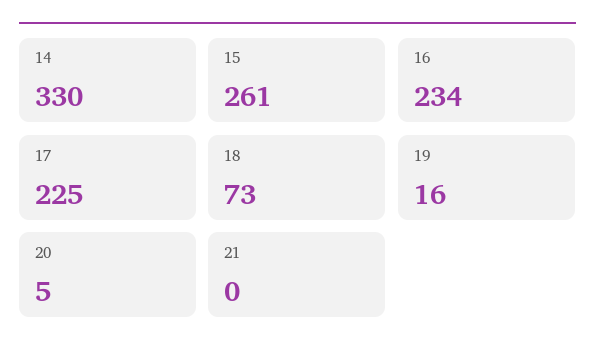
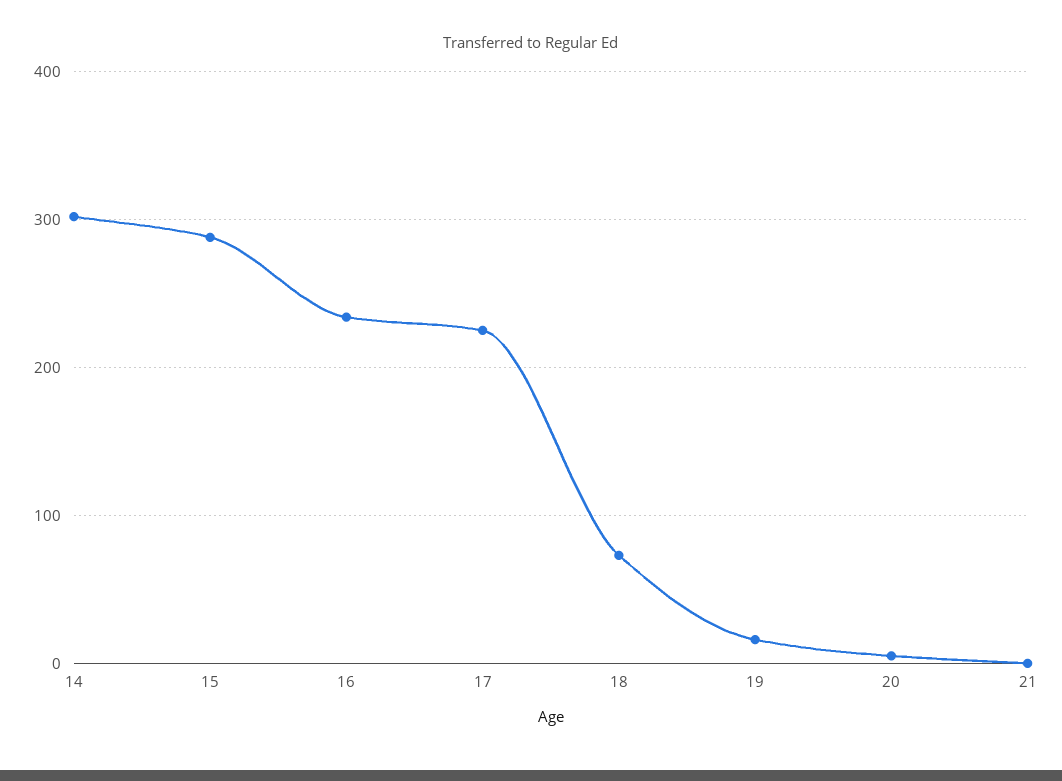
  {
-   "14": 330,
+   "14": 300,
-   "15": 261,
+   "15": 290,
    "16": 234,
    "17": 225,
    "18": 73,
    "19": 16,
    "20": 5,
    "21": 0
  }

